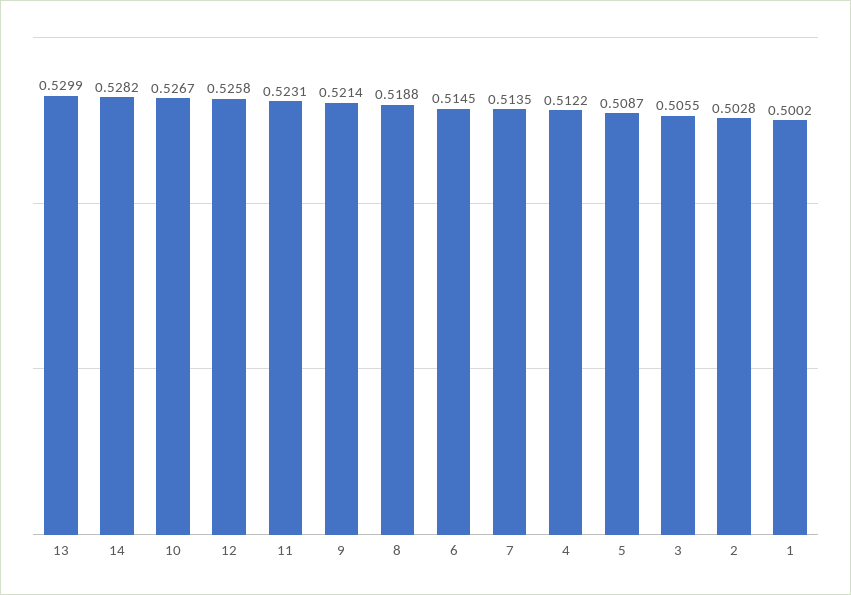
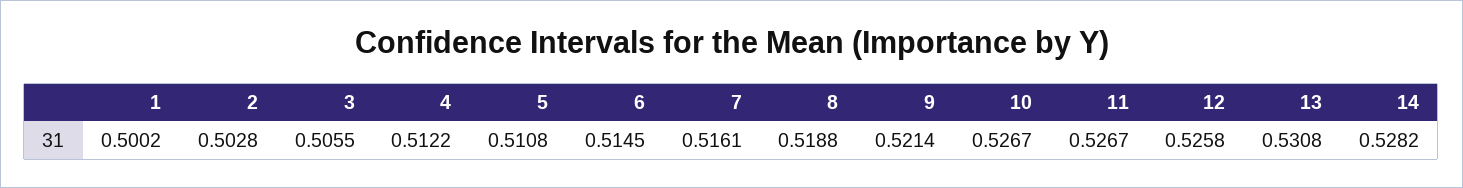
  {
-   "13": 0.5299,
+   "13": 0.5308,
    "14": 0.5282,
    "10": 0.5267,
    "12": 0.5258,
-   "11": 0.5231,
+   "11": 0.5267,
    "9": 0.5214,
    "8": 0.5188,
    "6": 0.5145,
-   "7": 0.5135,
+   "7": 0.5161,
    "4": 0.5122,
-   "5": 0.5087,
+   "5": 0.5108,
    "3": 0.5055,
    "2": 0.5028,
    "1": 0.5002
  }

